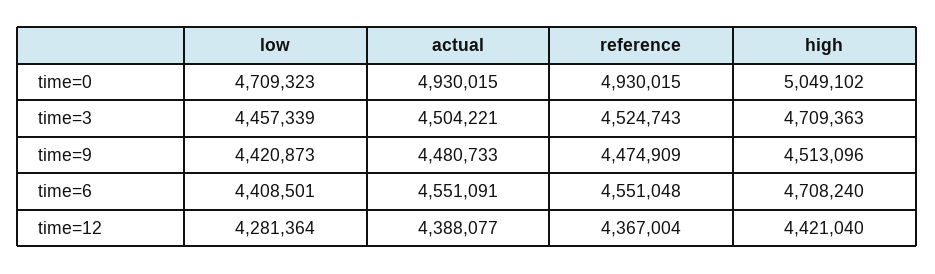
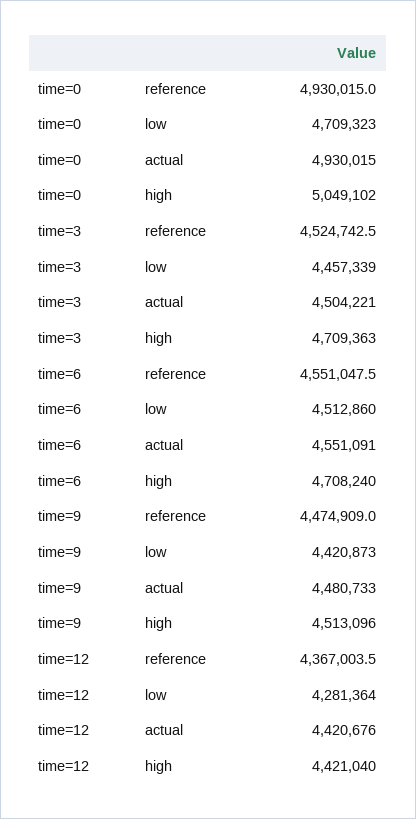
  {
    "low": {
      "time=0": 4709323,
      "time=3": 4457339,
      "time=9": 4420873,
-     "time=6": 4408501,
+     "time=6": 4512860,
      "time=12": 4281364
    },
    "actual": {
      "time=0": 4930015,
      "time=3": 4504221,
      "time=9": 4480733,
      "time=6": 4551091,
-     "time=12": 4388077
+     "time=12": 4420676
    },
    "reference": {
      "time=0": 4930015,
      "time=3": 4524742.5,
      "time=9": 4474909,
      "time=6": 4551047.5,
      "time=12": 4367003.5
    },
    "high": {
      "time=0": 5049102,
      "time=3": 4709363,
      "time=9": 4513096,
      "time=6": 4708240,
      "time=12": 4421040
    }
  }

